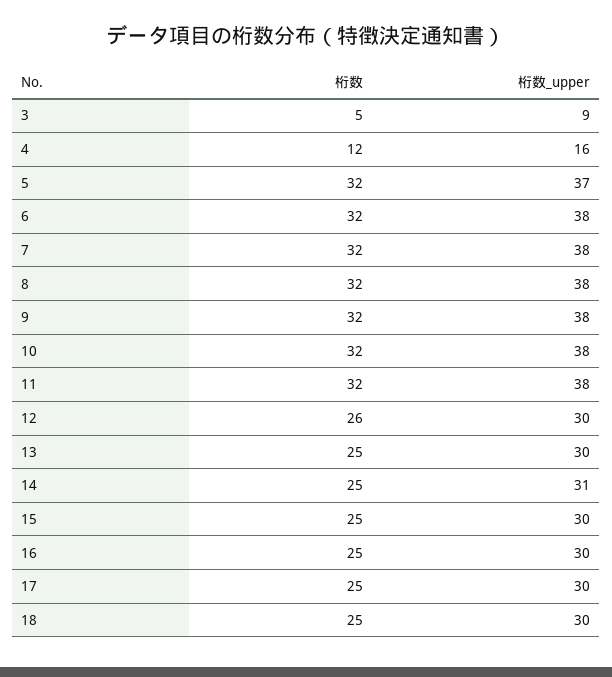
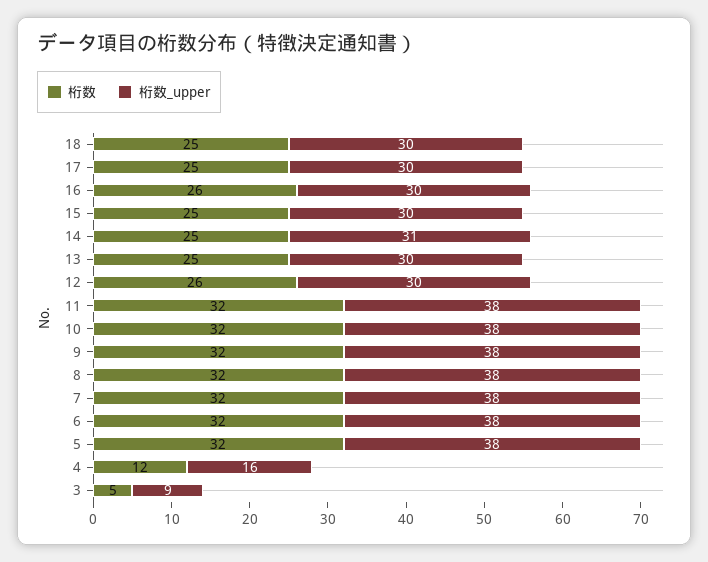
  {
    "桁数": {
      "3": 5,
      "4": 12,
      "5": 32,
      "6": 32,
      "7": 32,
      "8": 32,
      "9": 32,
      "10": 32,
      "11": 32,
      "12": 26,
      "13": 25,
      "14": 25,
      "15": 25,
-     "16": 25,
+     "16": 26,
      "17": 25,
      "18": 25
    },
    "桁数_upper": {
      "3": 9,
      "4": 16,
-     "5": 37,
+     "5": 38,
      "6": 38,
      "7": 38,
      "8": 38,
      "9": 38,
      "10": 38,
      "11": 38,
      "12": 30,
      "13": 30,
      "14": 31,
      "15": 30,
      "16": 30,
      "17": 30,
      "18": 30
    }
  }

